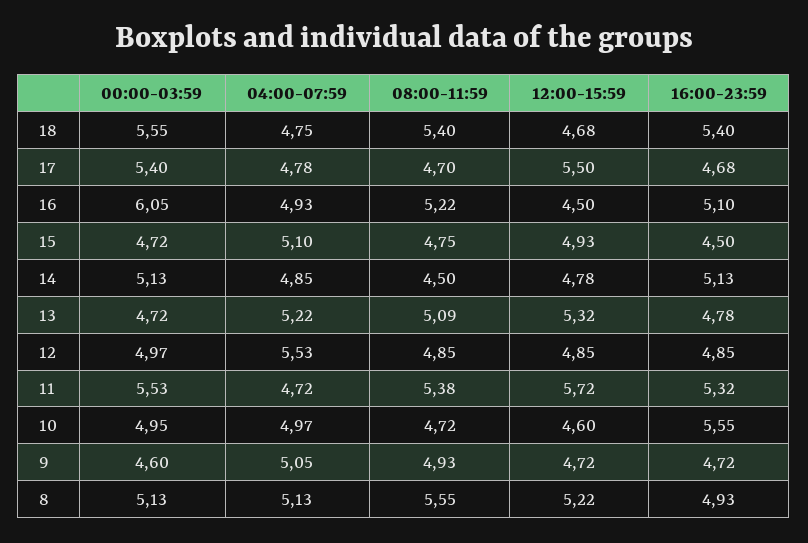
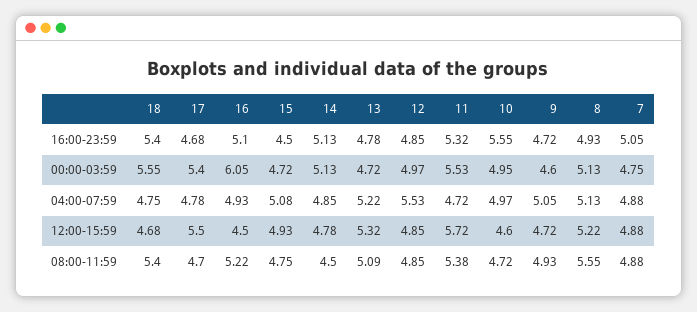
  {
    "00:00-03:59": {
      "18": 5.55,
      "17": 5.4,
      "16": 6.05,
      "15": 4.72,
      "14": 5.13,
      "13": 4.72,
      "12": 4.97,
      "11": 5.53,
      "10": 4.95,
      "9": 4.6,
-     "8": 5.13
+     "8": 5.13,
+     "7": 4.75
    },
    "04:00-07:59": {
      "18": 4.75,
      "17": 4.78,
      "16": 4.93,
-     "15": 5.1,
+     "15": 5.08,
      "14": 4.85,
      "13": 5.22,
      "12": 5.53,
      "11": 4.72,
      "10": 4.97,
      "9": 5.05,
-     "8": 5.13
+     "8": 5.13,
+     "7": 4.88
    },
    "08:00-11:59": {
      "18": 5.4,
      "17": 4.7,
      "16": 5.22,
      "15": 4.75,
      "14": 4.5,
      "13": 5.09,
      "12": 4.85,
      "11": 5.38,
      "10": 4.72,
      "9": 4.93,
-     "8": 5.55
+     "8": 5.55,
+     "7": 4.88
    },
    "12:00-15:59": {
      "18": 4.68,
      "17": 5.5,
      "16": 4.5,
      "15": 4.93,
      "14": 4.78,
      "13": 5.32,
      "12": 4.85,
      "11": 5.72,
      "10": 4.6,
      "9": 4.72,
-     "8": 5.22
+     "8": 5.22,
+     "7": 4.88
    },
    "16:00-23:59": {
      "18": 5.4,
      "17": 4.68,
      "16": 5.1,
      "15": 4.5,
      "14": 5.13,
      "13": 4.78,
      "12": 4.85,
      "11": 5.32,
      "10": 5.55,
      "9": 4.72,
-     "8": 4.93
+     "8": 4.93,
+     "7": 5.05
    }
  }

